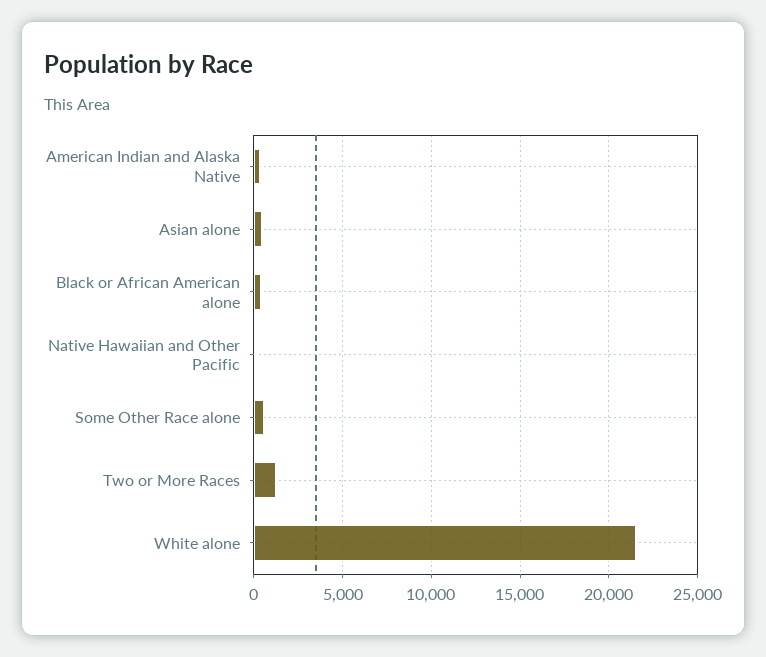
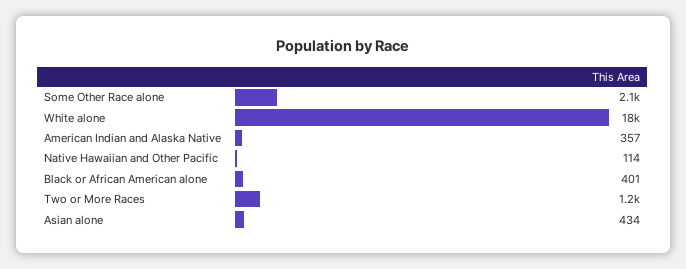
  {
    "American Indian and Alaska Native": 357,
    "Asian alone": 434,
    "Black or African American alone": 401,
    "Native Hawaiian and Other Pacific": 114,
-   "Some Other Race alone": 500,
+   "Some Other Race alone": 2100,
    "Two or More Races": 1200,
-   "White alone": 21500
+   "White alone": 18000
  }

